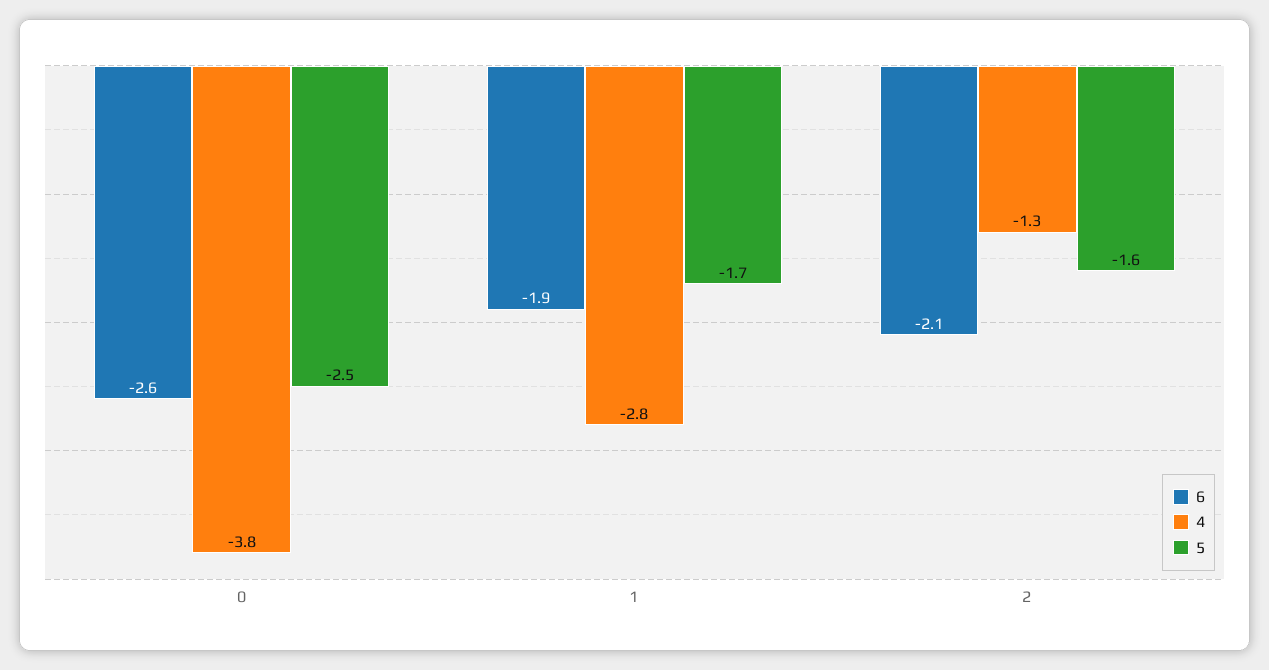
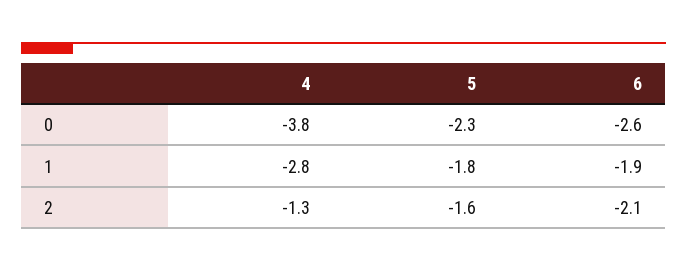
  {
    "6": {
      "0": -2.6,
      "1": -1.9,
      "2": -2.1
    },
    "4": {
      "0": -3.8,
      "1": -2.8,
      "2": -1.3
    },
    "5": {
-     "0": -2.5,
+     "0": -2.3,
-     "1": -1.7,
+     "1": -1.8,
      "2": -1.6
    }
  }

